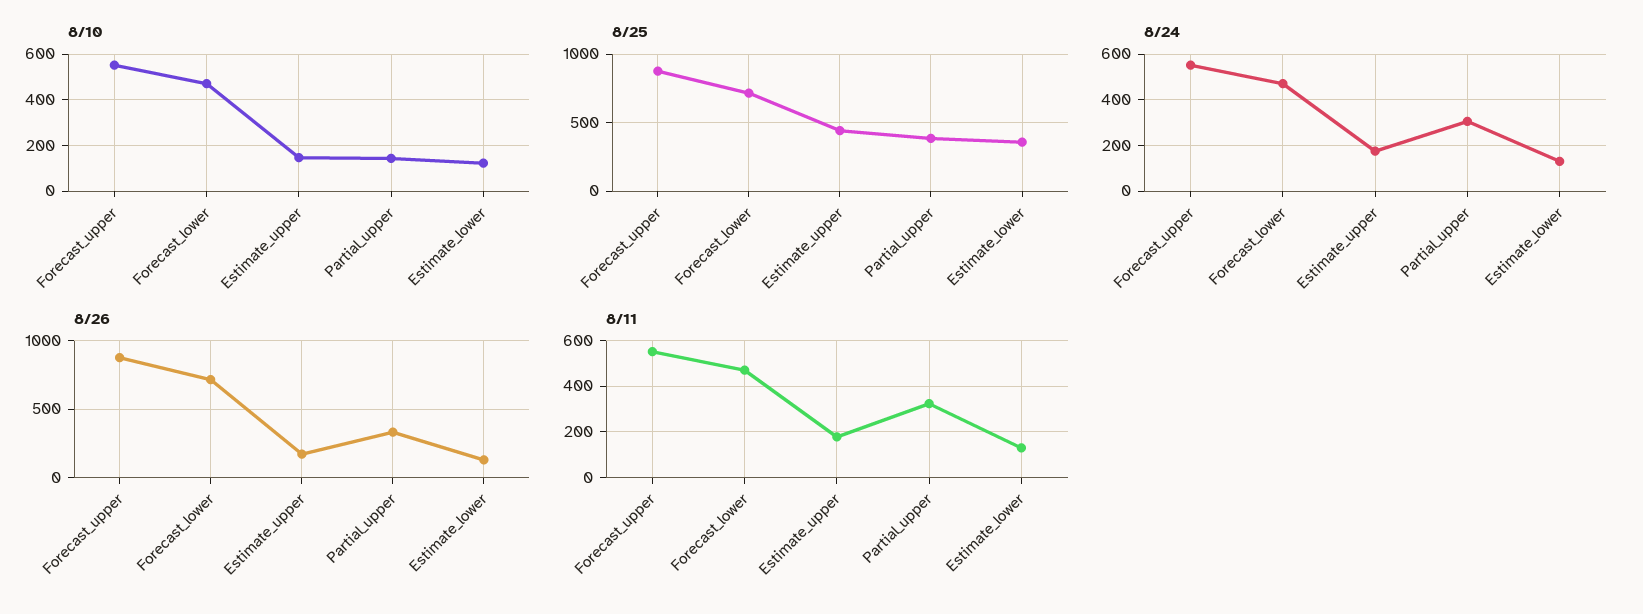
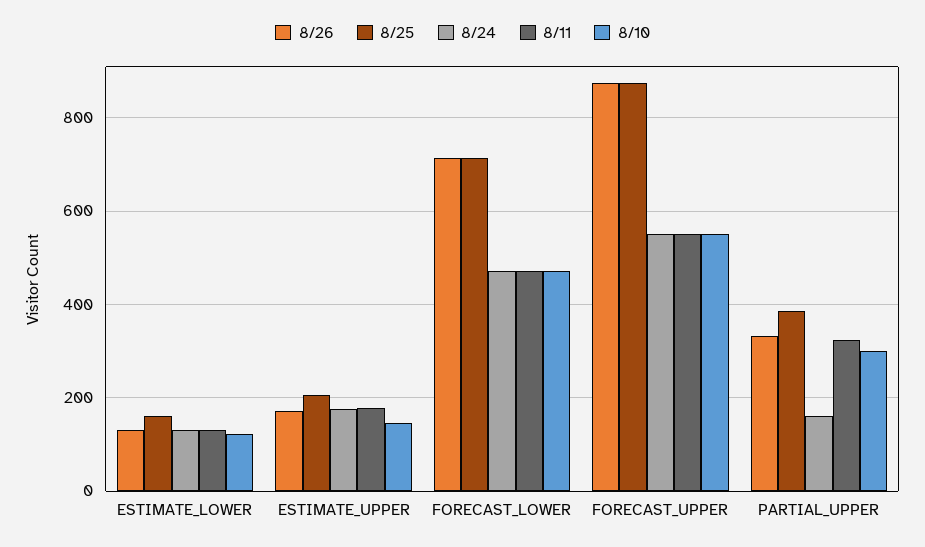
  {
    "8/10": {
      "Forecast_upper": 560,
      "Forecast_lower": 480,
      "Estimate_upper": 140,
-     "Partial_upper": 150,
+     "Partial_upper": 300,
      "Estimate_lower": 120
    },
    "8/25": {
      "Forecast_upper": 880,
      "Forecast_lower": 720,
-     "Estimate_upper": 450,
+     "Estimate_upper": 200,
      "Partial_upper": 380,
-     "Estimate_lower": 350
+     "Estimate_lower": 160
    },
    "8/24": {
      "Forecast_upper": 560,
      "Forecast_lower": 480,
      "Estimate_upper": 180,
-     "Partial_upper": 300,
+     "Partial_upper": 160,
      "Estimate_lower": 140
    },
    "8/26": {
      "Forecast_upper": 880,
      "Forecast_lower": 720,
      "Estimate_upper": 180,
      "Partial_upper": 340,
      "Estimate_lower": 140
    },
    "8/11": {
      "Forecast_upper": 560,
      "Forecast_lower": 480,
      "Estimate_upper": 180,
      "Partial_upper": 320,
      "Estimate_lower": 140
    }
  }

